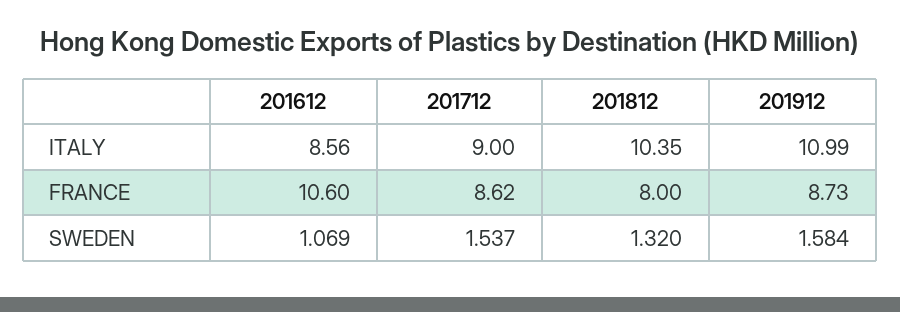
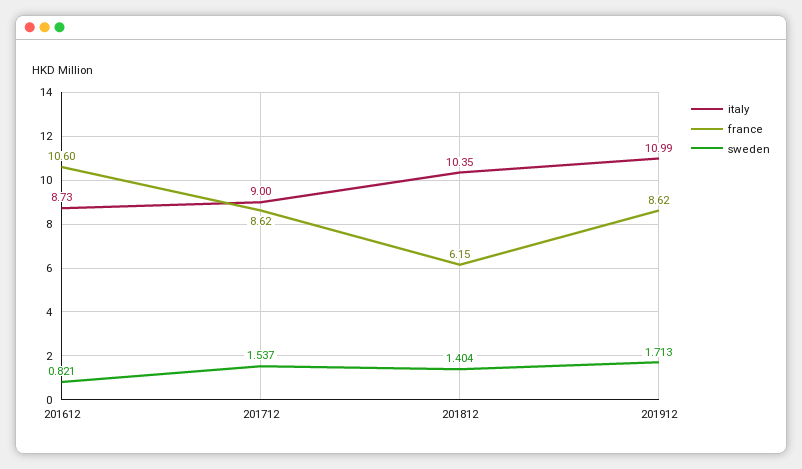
  {
    "ITALY": {
-     "201612": 8.56,
+     "201612": 8.73,
      "201712": 9,
      "201812": 10.35,
      "201912": 10.99
    },
    "FRANCE": {
      "201612": 10.6,
      "201712": 8.62,
-     "201812": 8,
+     "201812": 6.15,
-     "201912": 8.73
+     "201912": 8.62
    },
    "SWEDEN": {
-     "201612": 1.069,
+     "201612": 0.821,
      "201712": 1.537,
-     "201812": 1.32,
+     "201812": 1.404,
-     "201912": 1.584
+     "201912": 1.713
    }
  }

